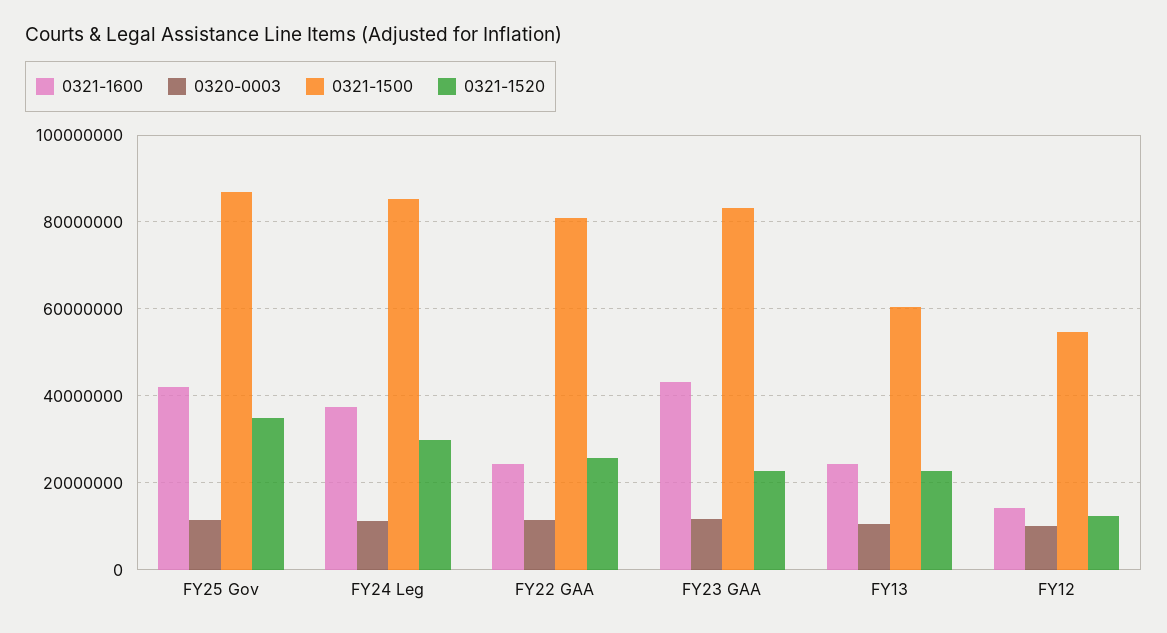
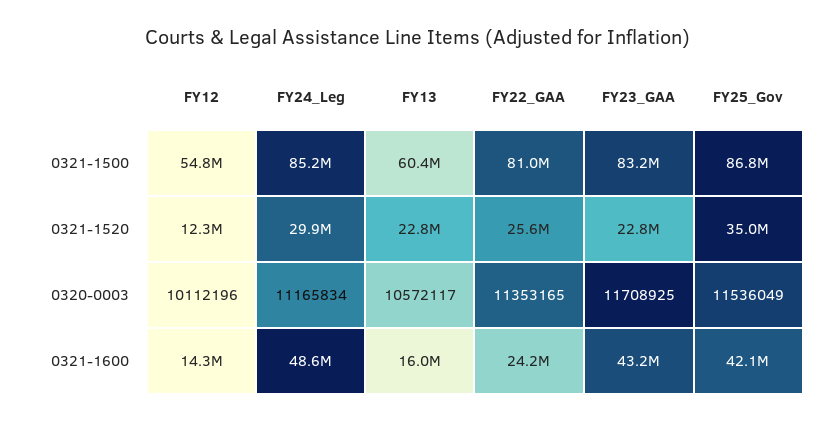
  {
    "0321-1600": {
      "FY25 Gov": 42100000,
-     "FY24 Leg": 38000000,
+     "FY24 Leg": 48600000,
      "FY22 GAA": 24200000,
      "FY23 GAA": 43200000,
-     "FY13": 24000000,
+     "FY13": 16000000,
      "FY12": 14300000
    },
    "0320-0003": {
      "FY25 Gov": 11536049,
      "FY24 Leg": 11165834,
      "FY22 GAA": 11353165,
      "FY23 GAA": 11708925,
      "FY13": 10572117,
      "FY12": 10112196
    },
    "0321-1500": {
      "FY25 Gov": 86800000,
      "FY24 Leg": 85200000,
      "FY22 GAA": 81000000,
      "FY23 GAA": 83200000,
      "FY13": 60400000,
      "FY12": 54800000
    },
    "0321-1520": {
      "FY25 Gov": 35000000,
      "FY24 Leg": 29900000,
      "FY22 GAA": 25600000,
      "FY23 GAA": 22800000,
      "FY13": 22800000,
      "FY12": 12300000
    }
  }

